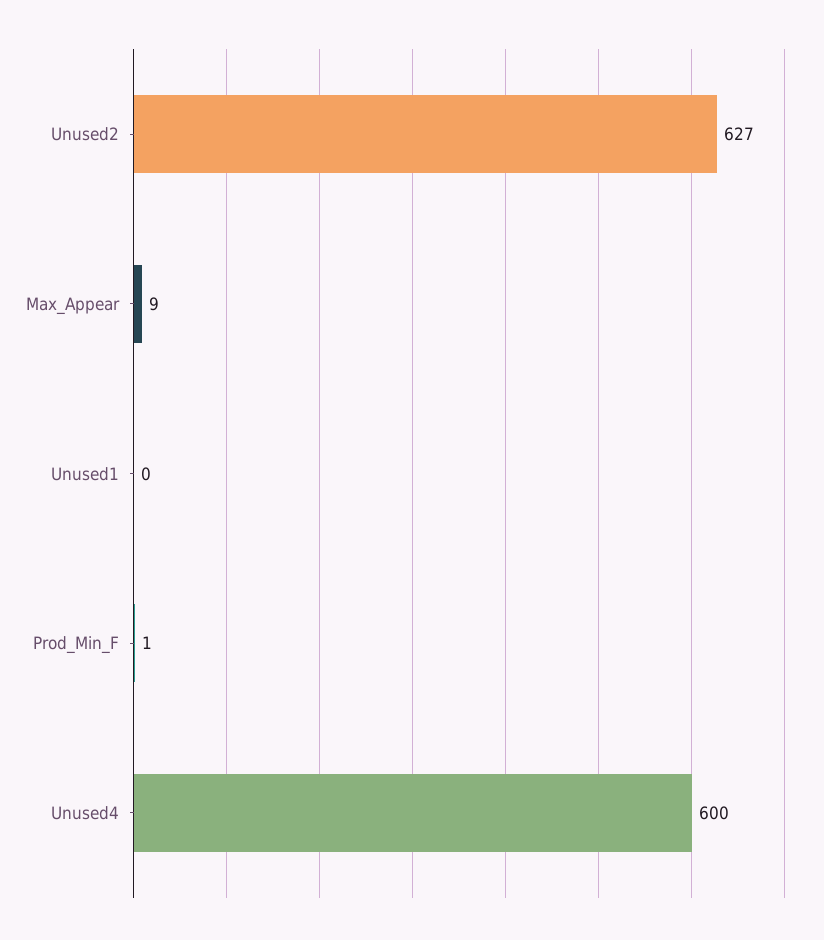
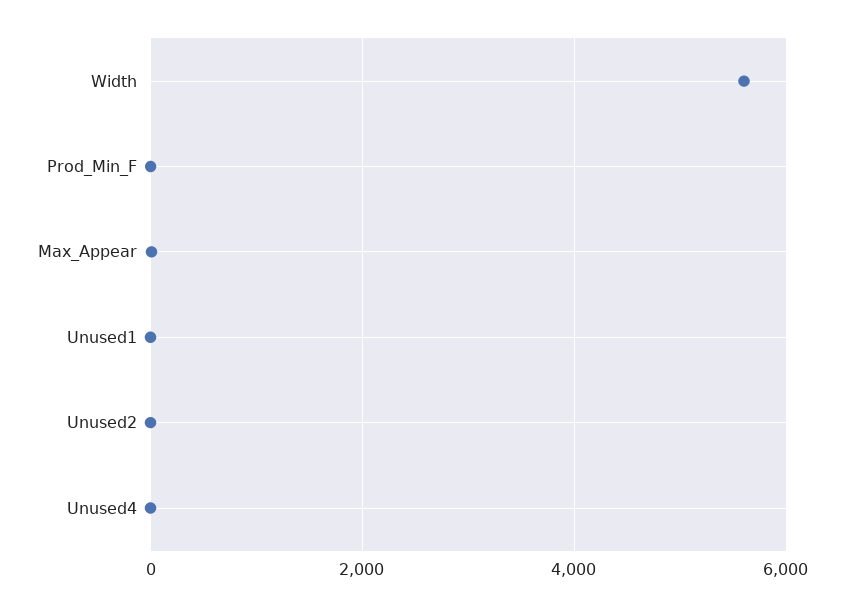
  {
-   "Unused2": 627,
+   "Unused2": 0,
    "Max_Appear": 9,
    "Unused1": 0,
    "Prod_Min_F": 1,
-   "Unused4": 600
+   "Unused4": 0,
+   "Width": 5600
  }

